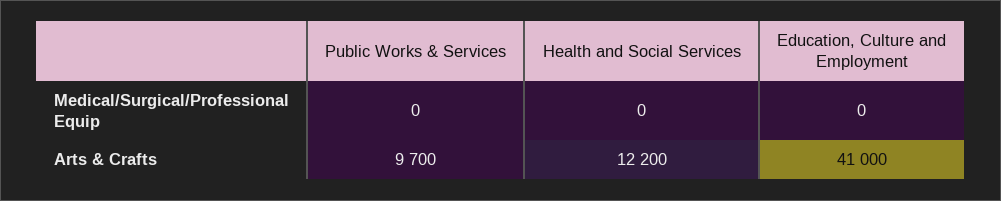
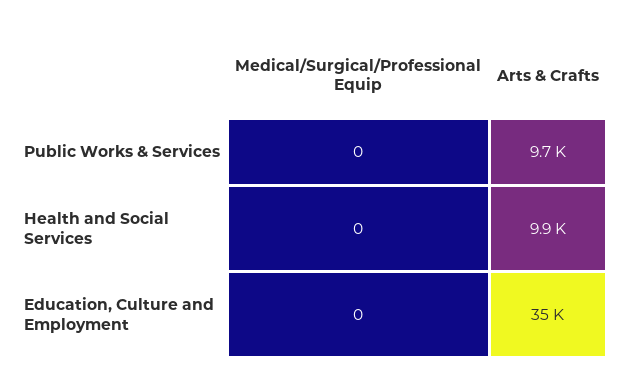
  {
    "Public Works & Services": {
      "Medical/Surgical/Professional Equip": 0,
      "Arts & Crafts": 9700
    },
    "Health and Social Services": {
      "Medical/Surgical/Professional Equip": 0,
-     "Arts & Crafts": 12200
+     "Arts & Crafts": 9900
    },
    "Education, Culture and Employment": {
      "Medical/Surgical/Professional Equip": 0,
-     "Arts & Crafts": 41000
+     "Arts & Crafts": 35000
    }
  }

